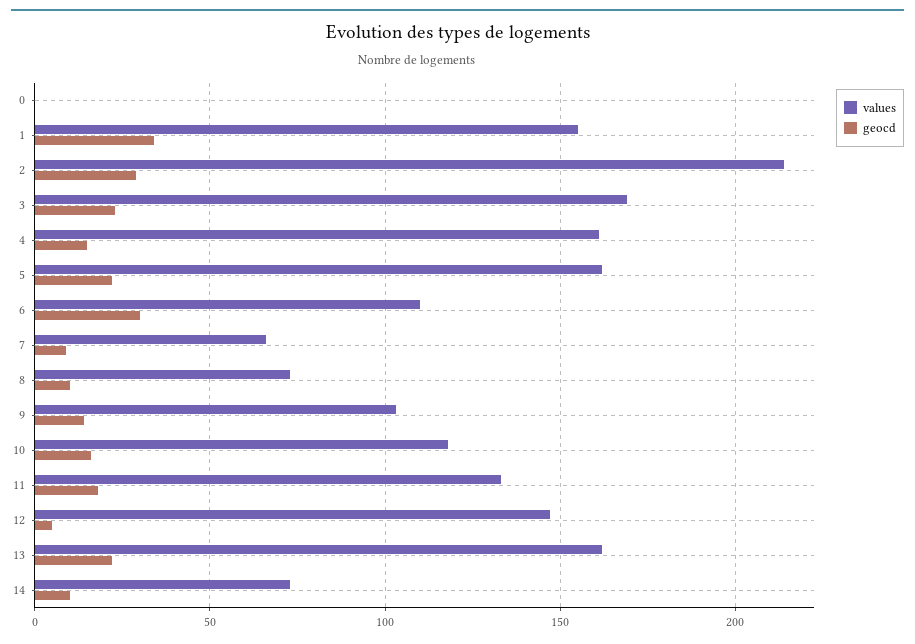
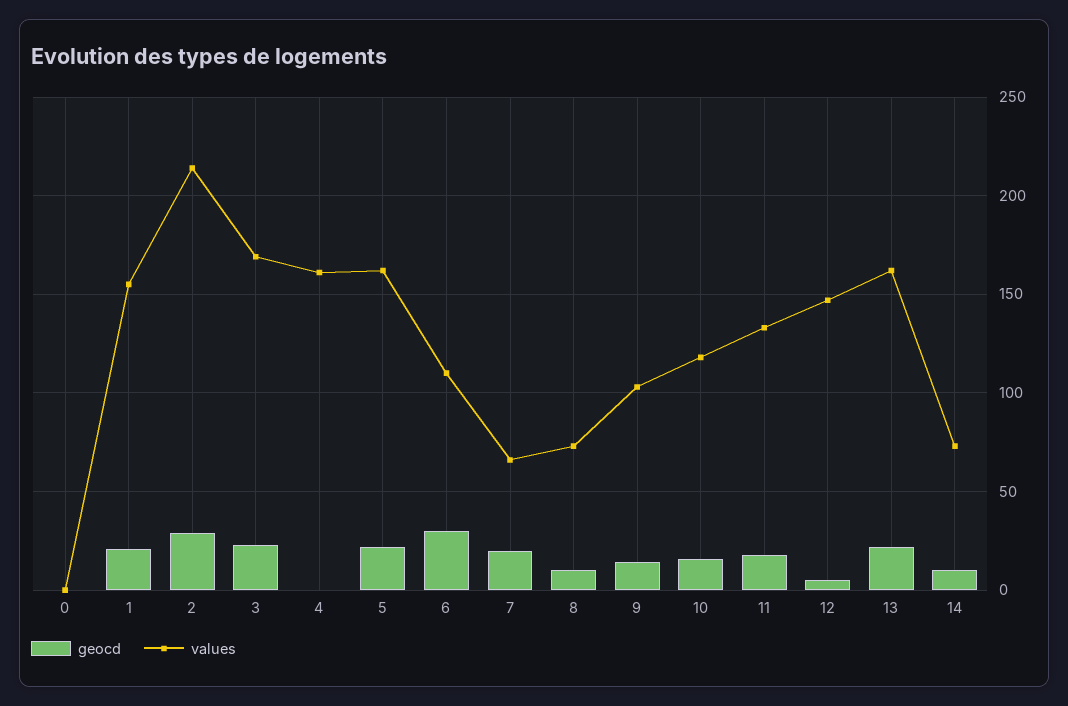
  {
    "values": {
      "0": 0,
      "1": 155,
      "2": 215,
      "3": 170,
      "4": 160,
      "5": 160,
      "6": 110,
      "7": 65,
      "8": 75,
      "9": 105,
      "10": 120,
      "11": 135,
      "12": 145,
      "13": 160,
      "14": 75
    },
    "geocd": {
      "0": 0,
-     "1": 35,
+     "1": 20,
      "2": 30,
      "3": 25,
-     "4": 15,
+     "4": 0,
      "5": 20,
      "6": 30,
-     "7": 10,
+     "7": 20,
      "8": 10,
      "9": 15,
      "10": 15,
      "11": 20,
      "12": 5,
      "13": 20,
      "14": 10
    }
  }

